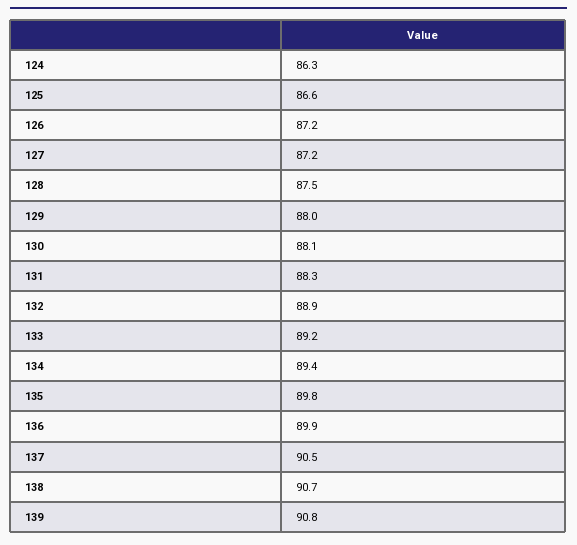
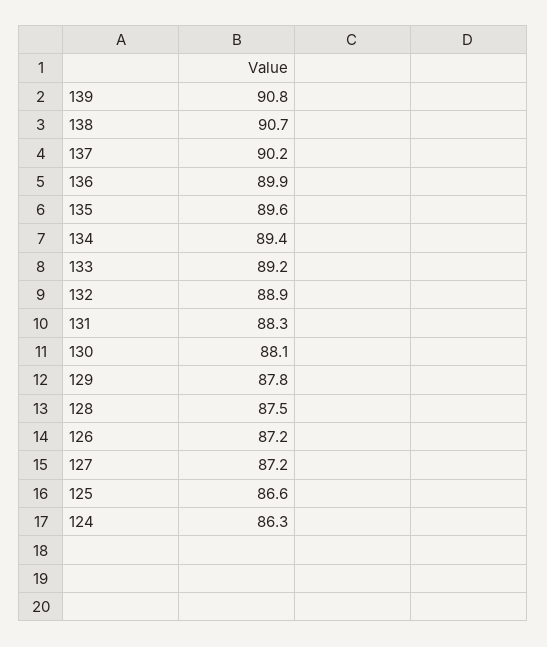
  {
    "124": 86.3,
    "125": 86.6,
    "126": 87.2,
    "127": 87.2,
    "128": 87.5,
-   "129": 88,
+   "129": 87.8,
    "130": 88.1,
    "131": 88.3,
    "132": 88.9,
    "133": 89.2,
    "134": 89.4,
-   "135": 89.8,
+   "135": 89.6,
    "136": 89.9,
-   "137": 90.5,
+   "137": 90.2,
    "138": 90.7,
    "139": 90.8
  }

